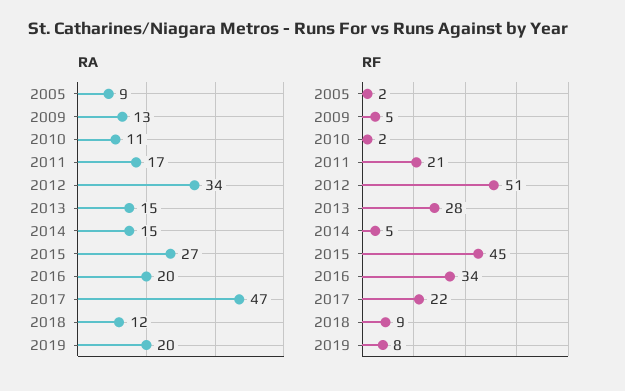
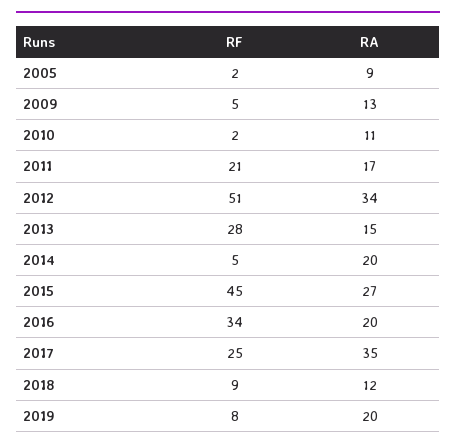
  {
    "RA": {
      "2005": 9,
      "2009": 13,
      "2010": 11,
      "2011": 17,
      "2012": 34,
      "2013": 15,
-     "2014": 15,
+     "2014": 20,
      "2015": 27,
      "2016": 20,
-     "2017": 47,
+     "2017": 35,
      "2018": 12,
      "2019": 20
    },
    "RF": {
      "2005": 2,
      "2009": 5,
      "2010": 2,
      "2011": 21,
      "2012": 51,
      "2013": 28,
      "2014": 5,
      "2015": 45,
      "2016": 34,
-     "2017": 22,
+     "2017": 25,
      "2018": 9,
      "2019": 8
    }
  }

